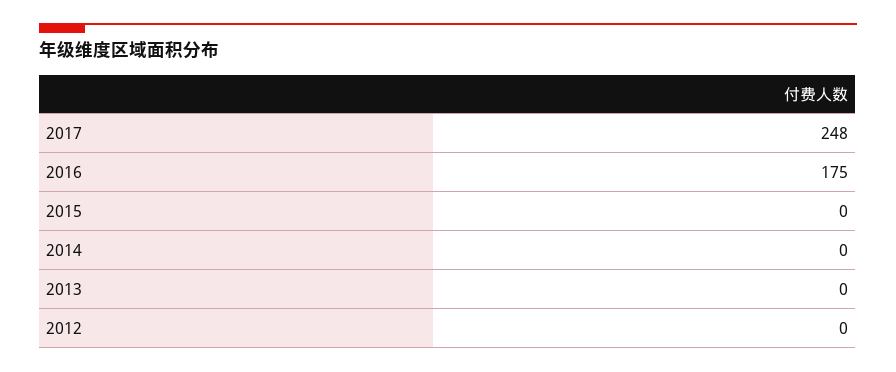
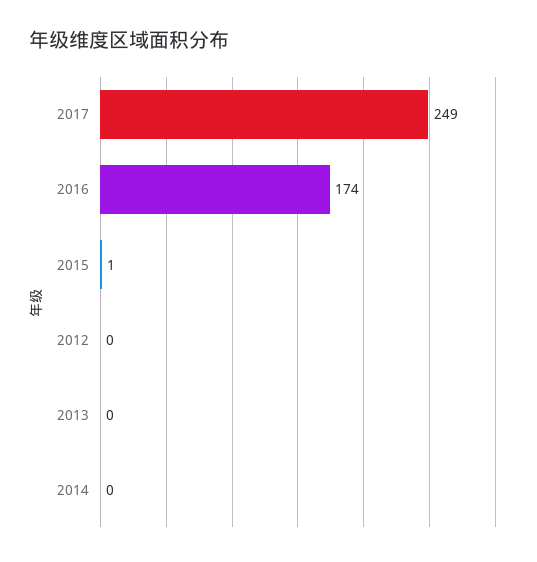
  {
-   "2017": 248,
+   "2017": 249,
-   "2016": 175,
+   "2016": 174,
-   "2015": 0,
+   "2015": 1,
    "2014": 0,
    "2013": 0,
    "2012": 0
  }

